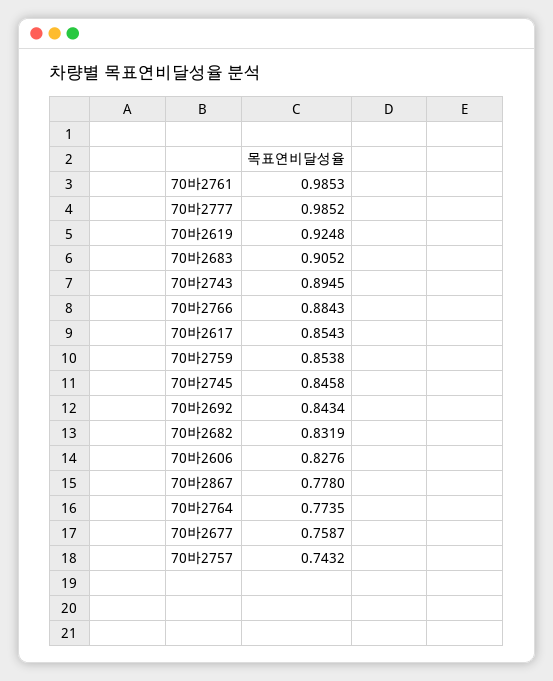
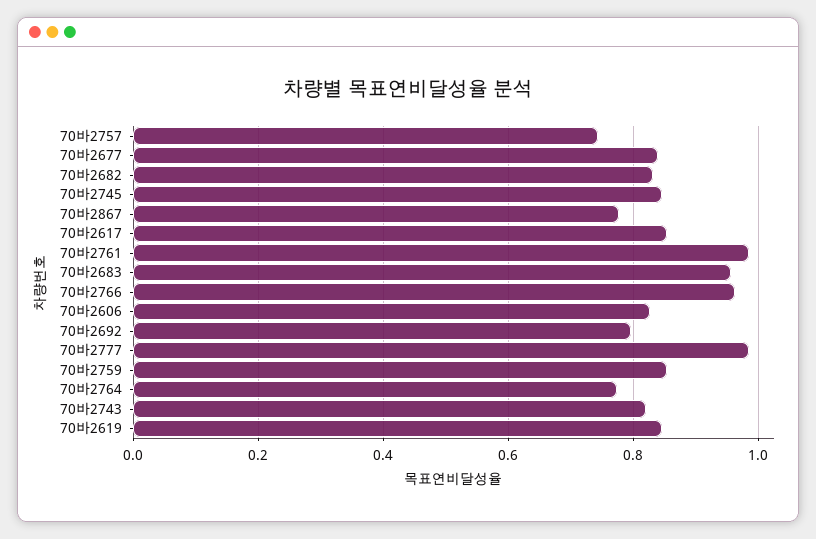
  {
    "70바2761": 0.9853,
    "70바2777": 0.9852,
-   "70바2619": 0.9248,
+   "70바2619": 0.84,
-   "70바2683": 0.9052,
+   "70바2683": 0.96,
-   "70바2743": 0.8945,
+   "70바2743": 0.82,
-   "70바2766": 0.8843,
+   "70바2766": 0.96,
    "70바2617": 0.8543,
    "70바2759": 0.8538,
    "70바2745": 0.8458,
-   "70바2692": 0.8434,
+   "70바2692": 0.8,
    "70바2682": 0.8319,
    "70바2606": 0.8276,
    "70바2867": 0.778,
    "70바2764": 0.7735,
-   "70바2677": 0.7587,
+   "70바2677": 0.84,
    "70바2757": 0.7432
  }

